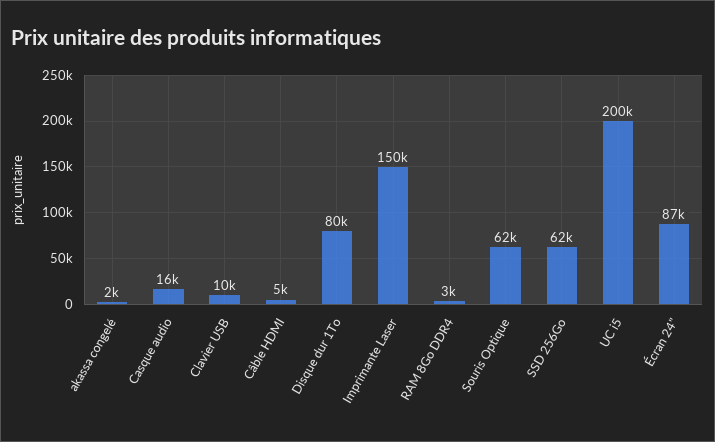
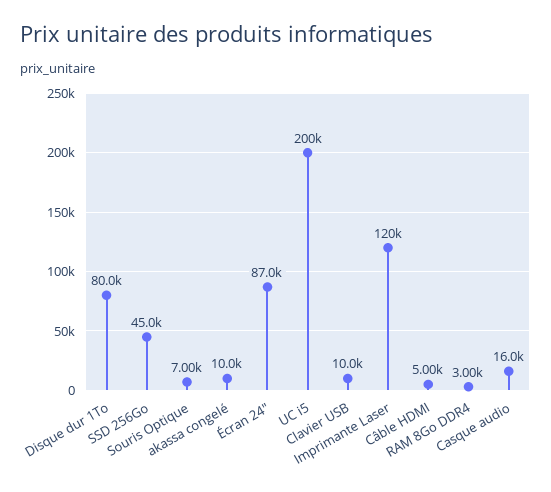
  {
-   "akassa congelé": 2000,
+   "akassa congelé": 10000,
    "Casque audio": 16000,
    "Clavier USB": 10000,
    "Câble HDMI": 5000,
    "Disque dur 1To": 80000,
-   "Imprimante Laser": 150000,
+   "Imprimante Laser": 120000,
    "RAM 8Go DDR4": 3000,
-   "Souris Optique": 62000,
+   "Souris Optique": 7000,
-   "SSD 256Go": 62000,
+   "SSD 256Go": 45000,
    "UC i5": 200000,
    "Écran 24\"": 87000
  }

